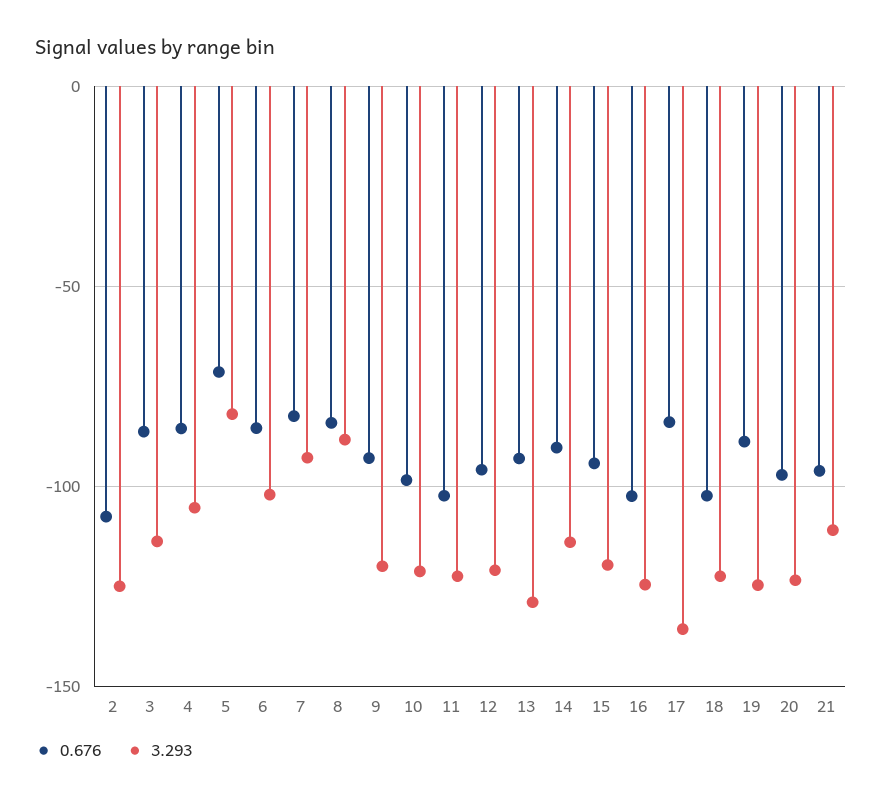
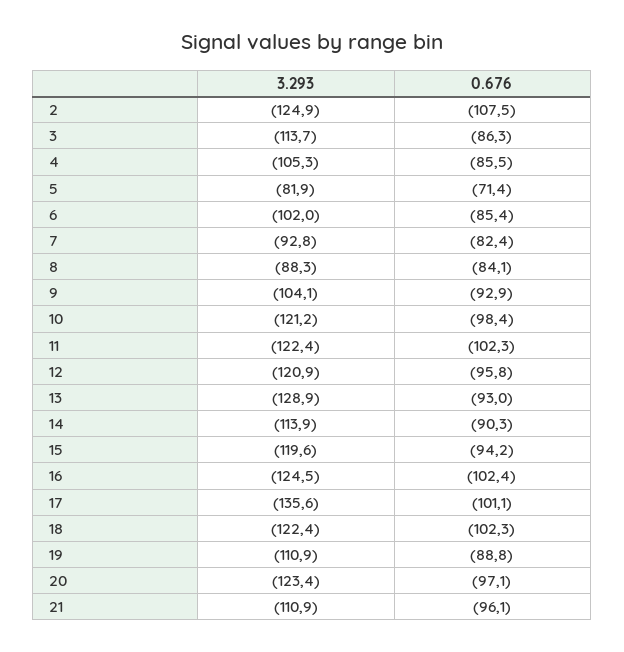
  {
    "0.676": {
      "2": -107.5,
      "3": -86.3,
      "4": -85.5,
      "5": -71.4,
      "6": -85.4,
      "7": -82.4,
      "8": -84.1,
      "9": -92.9,
      "10": -98.4,
      "11": -102.3,
      "12": -95.8,
      "13": -93,
      "14": -90.3,
      "15": -94.2,
      "16": -102.4,
-     "17": -85,
+     "17": -101.1,
      "18": -102.3,
      "19": -88.8,
      "20": -97.1,
      "21": -96.1
    },
    "3.293": {
      "2": -124.9,
      "3": -113.7,
      "4": -105.3,
      "5": -81.9,
      "6": -102,
      "7": -92.8,
      "8": -88.3,
-     "9": -120,
+     "9": -104.1,
      "10": -121.2,
      "11": -122.4,
      "12": -120.9,
      "13": -128.9,
      "14": -113.9,
      "15": -119.6,
      "16": -124.5,
      "17": -135.6,
      "18": -122.4,
-     "19": -125,
+     "19": -110.9,
      "20": -123.4,
      "21": -110.9
    }
  }

